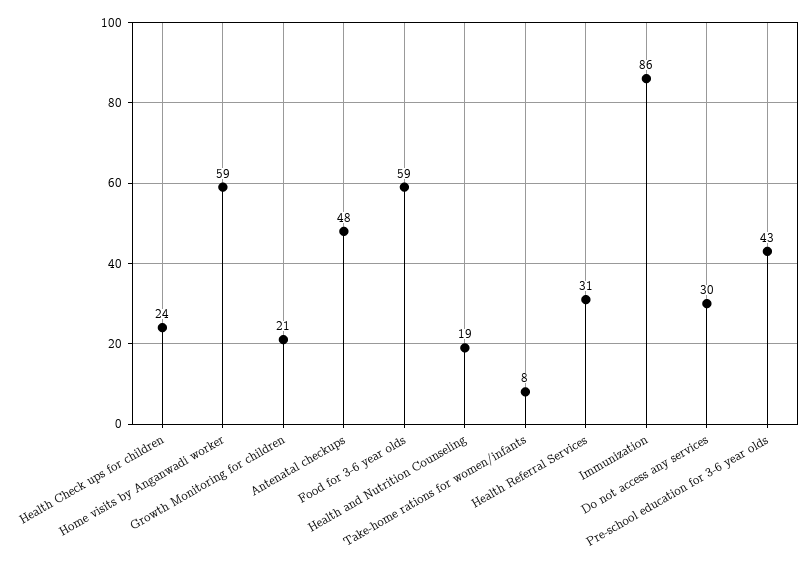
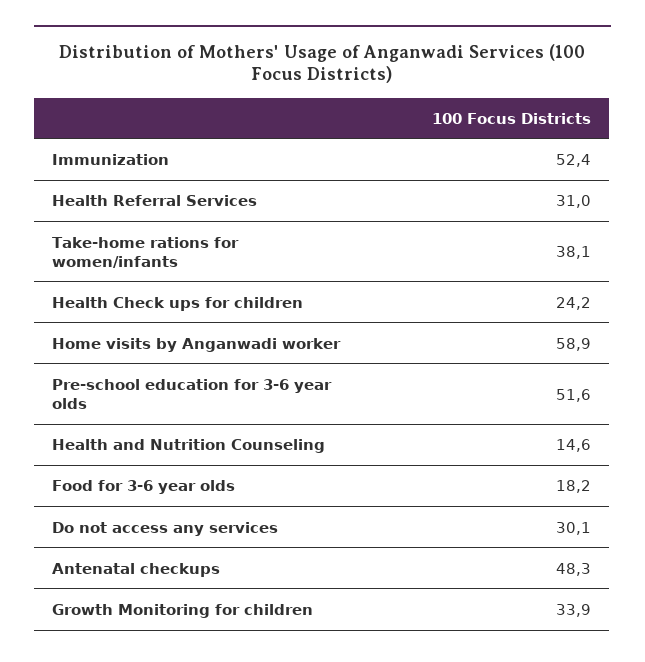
  {
    "Health Check ups for children": 24.2,
    "Home visits by Anganwadi worker": 58.9,
-   "Growth Monitoring for children": 21,
+   "Growth Monitoring for children": 33.9,
    "Antenatal checkups": 48.3,
-   "Food for 3-6 year olds": 59,
+   "Food for 3-6 year olds": 18.2,
-   "Health and Nutrition Counseling": 19,
+   "Health and Nutrition Counseling": 14.6,
-   "Take-home rations for women/infants": 8,
+   "Take-home rations for women/infants": 38.1,
    "Health Referral Services": 31,
-   "Immunization": 86,
+   "Immunization": 52.4,
    "Do not access any services": 30.1,
-   "Pre-school education for 3-6 year olds": 43
+   "Pre-school education for 3-6 year olds": 51.6
  }

